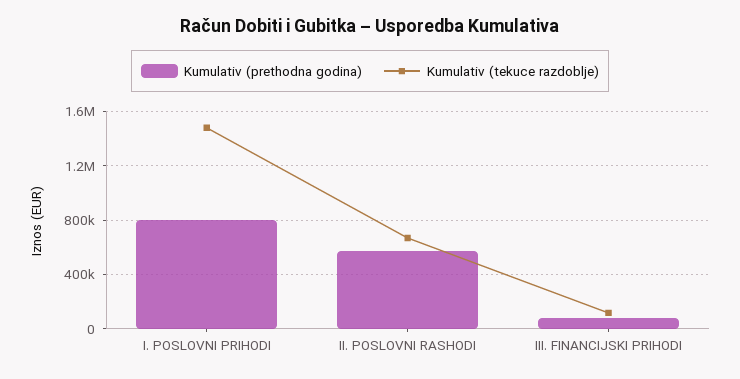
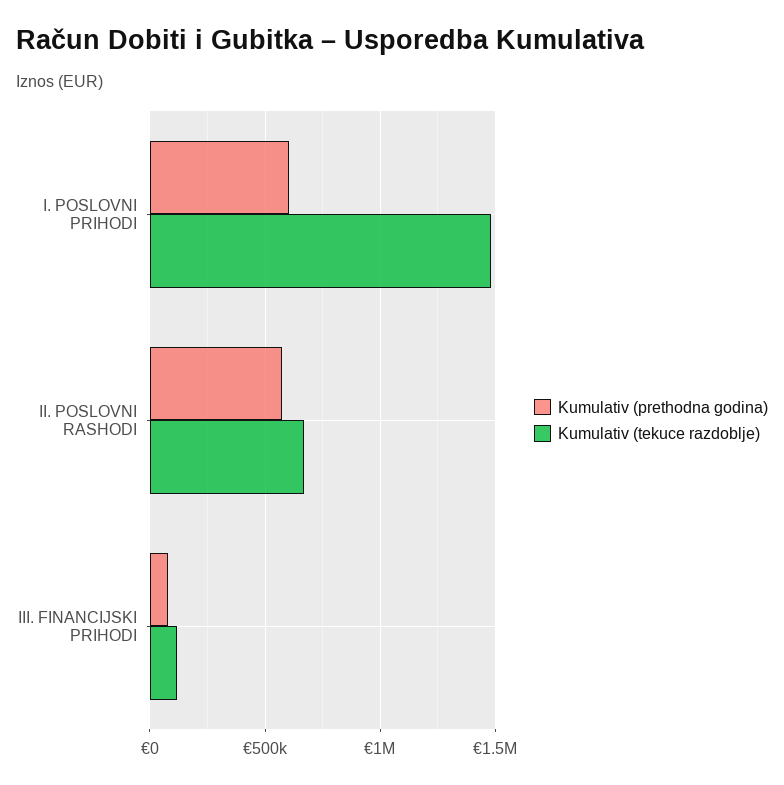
  {
    "Kumulativ (prethodna godina)": {
-     "I. POSLOVNI PRIHODI": 800000,
+     "I. POSLOVNI PRIHODI": 600000,
      "II. POSLOVNI RASHODI": 600000,
      "III. FINANCIJSKI PRIHODI": 100000
    },
    "Kumulativ (tekuce razdoblje)": {
      "I. POSLOVNI PRIHODI": 1500000,
      "II. POSLOVNI RASHODI": 650000,
      "III. FINANCIJSKI PRIHODI": 100000
    }
  }

